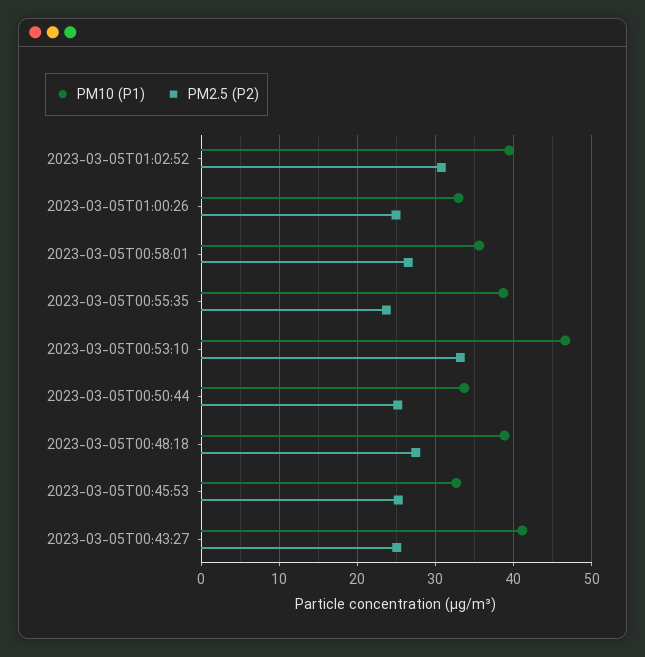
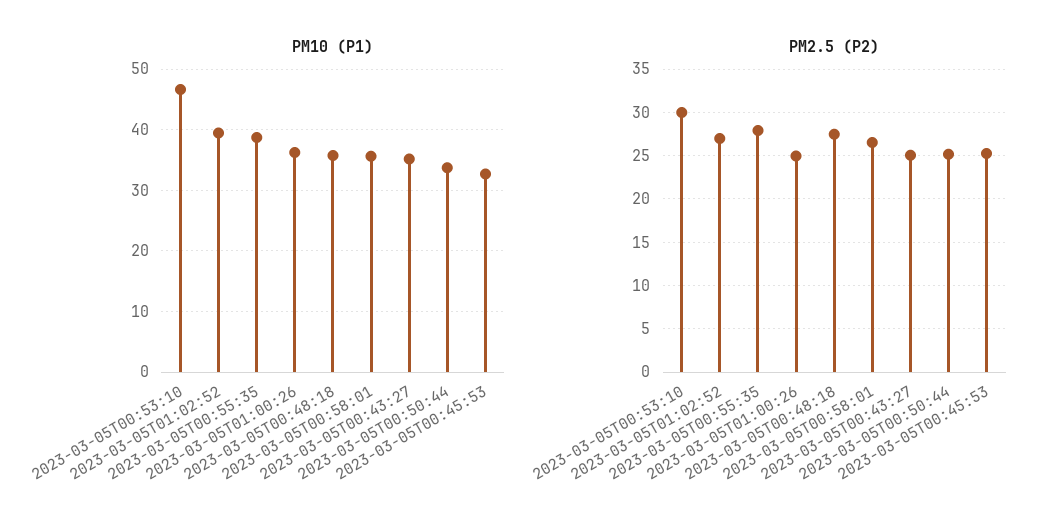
  {
    "PM10 (P1)": {
      "2023-03-05T01:02:52": 39,
-     "2023-03-05T01:00:26": 33,
+     "2023-03-05T01:00:26": 36,
      "2023-03-05T00:58:01": 36,
      "2023-03-05T00:55:35": 39,
      "2023-03-05T00:53:10": 47,
      "2023-03-05T00:50:44": 34,
-     "2023-03-05T00:48:18": 39,
+     "2023-03-05T00:48:18": 36,
      "2023-03-05T00:45:53": 33,
-     "2023-03-05T00:43:27": 41
+     "2023-03-05T00:43:27": 35
    },
    "PM2.5 (P2)": {
-     "2023-03-05T01:02:52": 31,
+     "2023-03-05T01:02:52": 27,
      "2023-03-05T01:00:26": 25,
      "2023-03-05T00:58:01": 27,
-     "2023-03-05T00:55:35": 24,
+     "2023-03-05T00:55:35": 28,
-     "2023-03-05T00:53:10": 33,
+     "2023-03-05T00:53:10": 30,
      "2023-03-05T00:50:44": 25,
      "2023-03-05T00:48:18": 27,
      "2023-03-05T00:45:53": 25,
      "2023-03-05T00:43:27": 25
    }
  }

